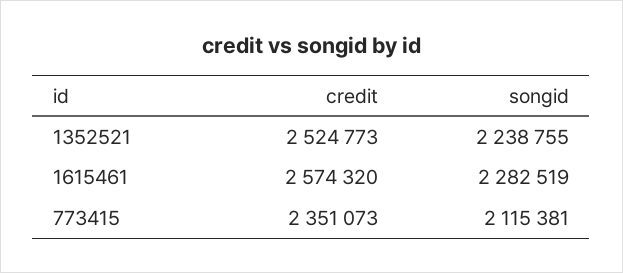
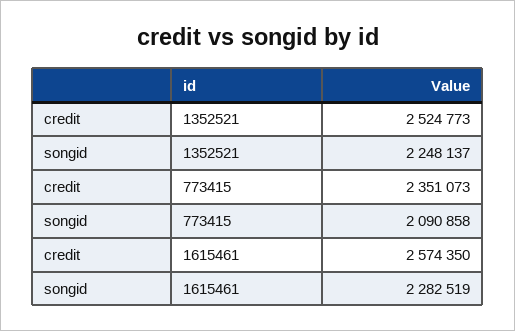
  {
    "credit": {
      "1352521": 2524773,
-     "1615461": 2574320,
+     "1615461": 2574350,
      "773415": 2351073
    },
    "songid": {
-     "1352521": 2238755,
+     "1352521": 2248137,
      "1615461": 2282519,
-     "773415": 2115381
+     "773415": 2090858
    }
  }

